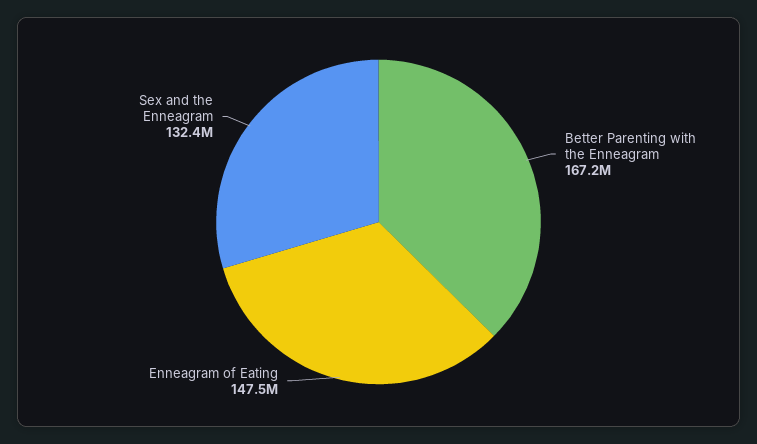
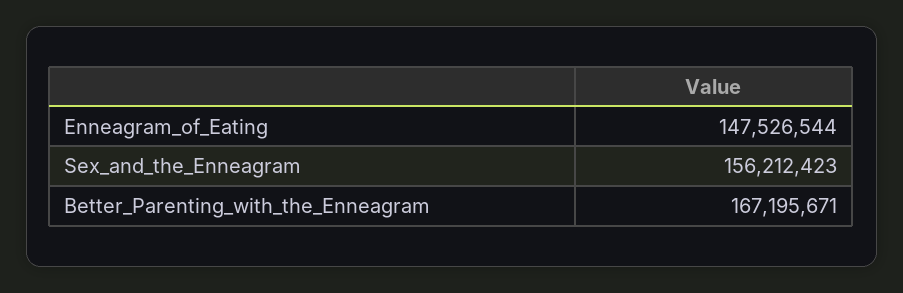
  {
    "Better Parenting with the Enneagram": 167195671,
    "Enneagram of Eating": 147526544,
-   "Sex and the Enneagram": 132400000
+   "Sex and the Enneagram": 156212423
  }

